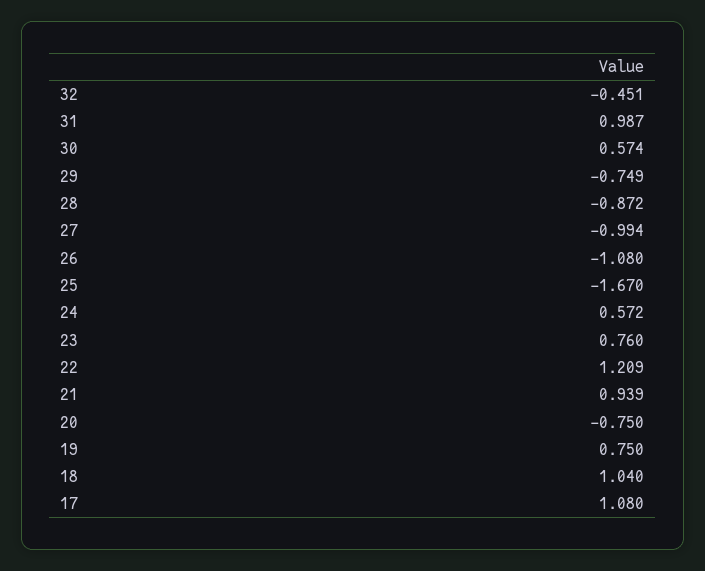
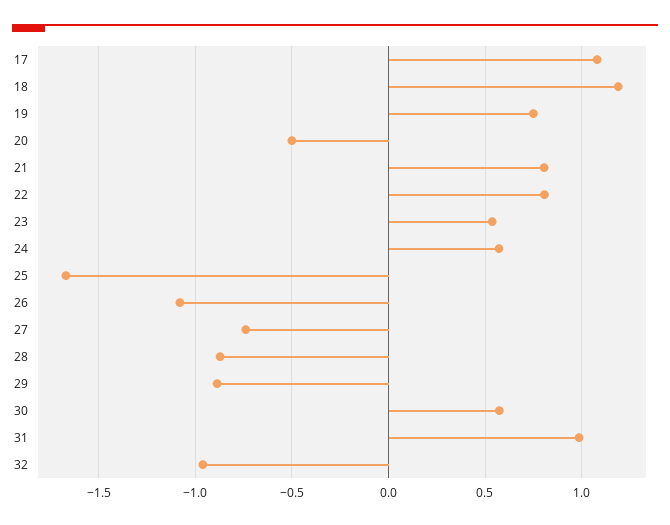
  {
-   "32": -0.451,
+   "32": -0.95,
    "31": 0.987,
    "30": 0.574,
-   "29": -0.749,
+   "29": -0.9,
    "28": -0.872,
-   "27": -0.994,
+   "27": -0.75,
    "26": -1.08,
    "25": -1.67,
    "24": 0.572,
-   "23": 0.76,
+   "23": 0.55,
-   "22": 1.209,
+   "22": 0.8,
-   "21": 0.939,
+   "21": 0.8,
-   "20": -0.75,
+   "20": -0.5,
    "19": 0.75,
-   "18": 1.04,
+   "18": 1.2,
    "17": 1.08
  }

